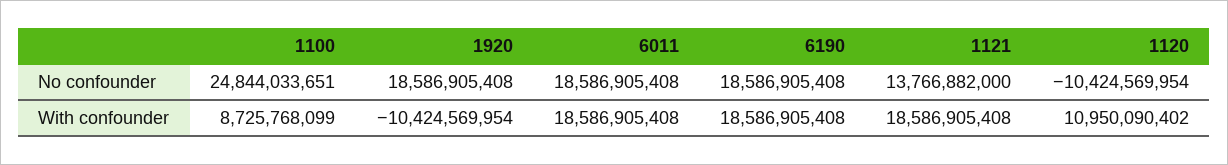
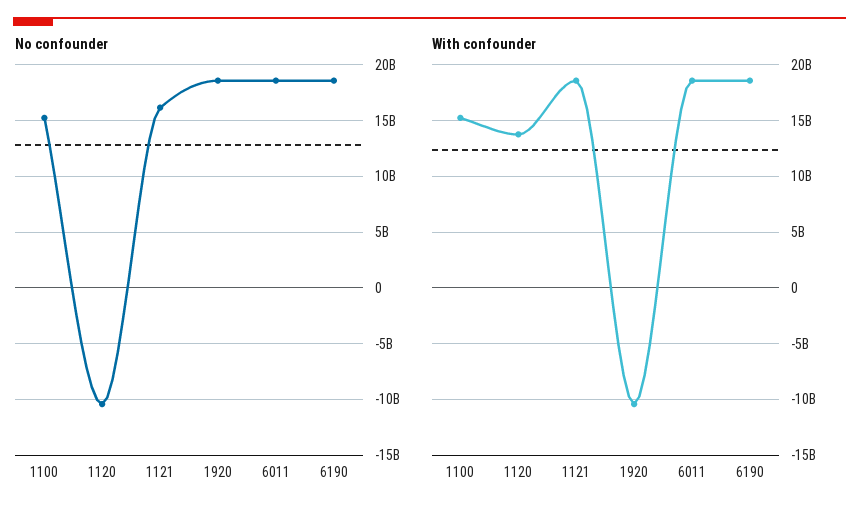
  {
    "No confounder": {
-     "1100": 24844033651,
+     "1100": 15000000000,
      "1920": 18586905408,
      "6011": 18586905408,
      "6190": 18586905408,
-     "1121": 13766882000,
+     "1121": 16000000000,
      "1120": -10424569954
    },
    "With confounder": {
-     "1100": 8725768099,
+     "1100": 15000000000,
      "1920": -10424569954,
      "6011": 18586905408,
      "6190": 18586905408,
      "1121": 18586905408,
-     "1120": 10950090402
+     "1120": 14000000000
    }
  }

